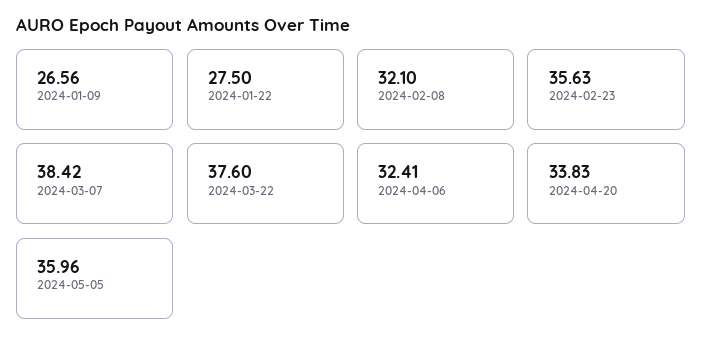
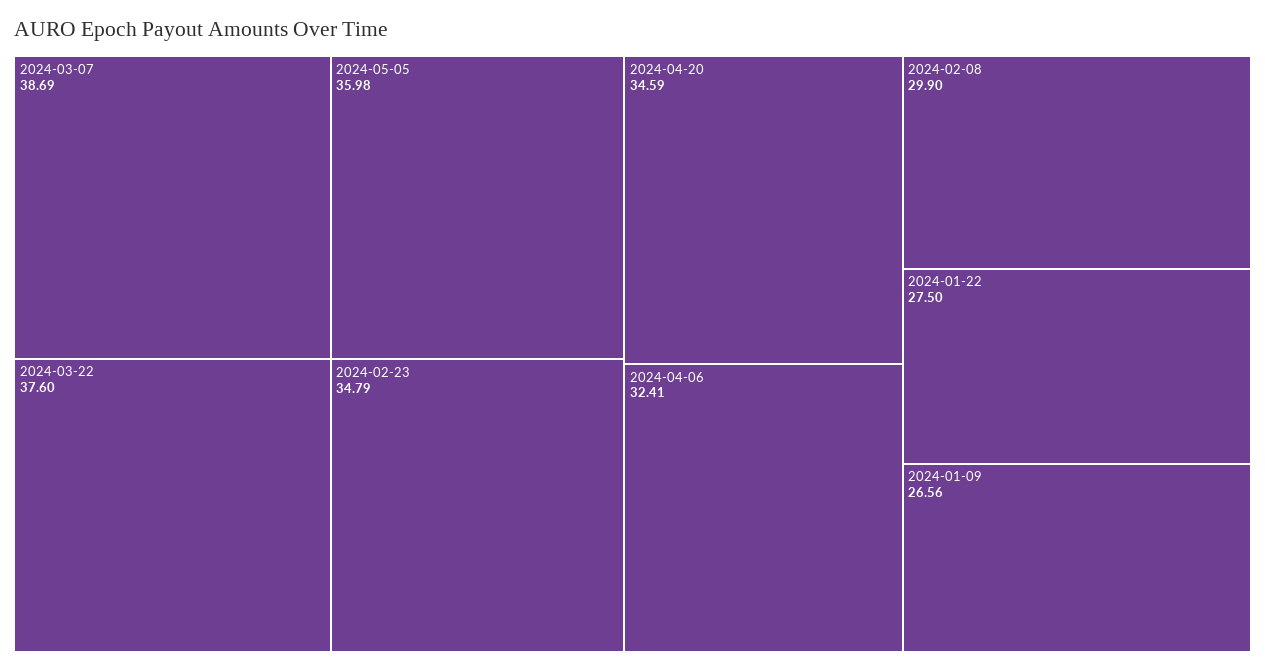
  {
    "2024-01-09": 26.56,
    "2024-01-22": 27.5,
-   "2024-02-08": 32.1,
+   "2024-02-08": 29.9,
-   "2024-02-23": 35.63,
+   "2024-02-23": 34.79,
-   "2024-03-07": 38.42,
+   "2024-03-07": 38.69,
    "2024-03-22": 37.6,
    "2024-04-06": 32.41,
-   "2024-04-20": 33.83,
+   "2024-04-20": 34.59,
-   "2024-05-05": 35.96
+   "2024-05-05": 35.98
  }

